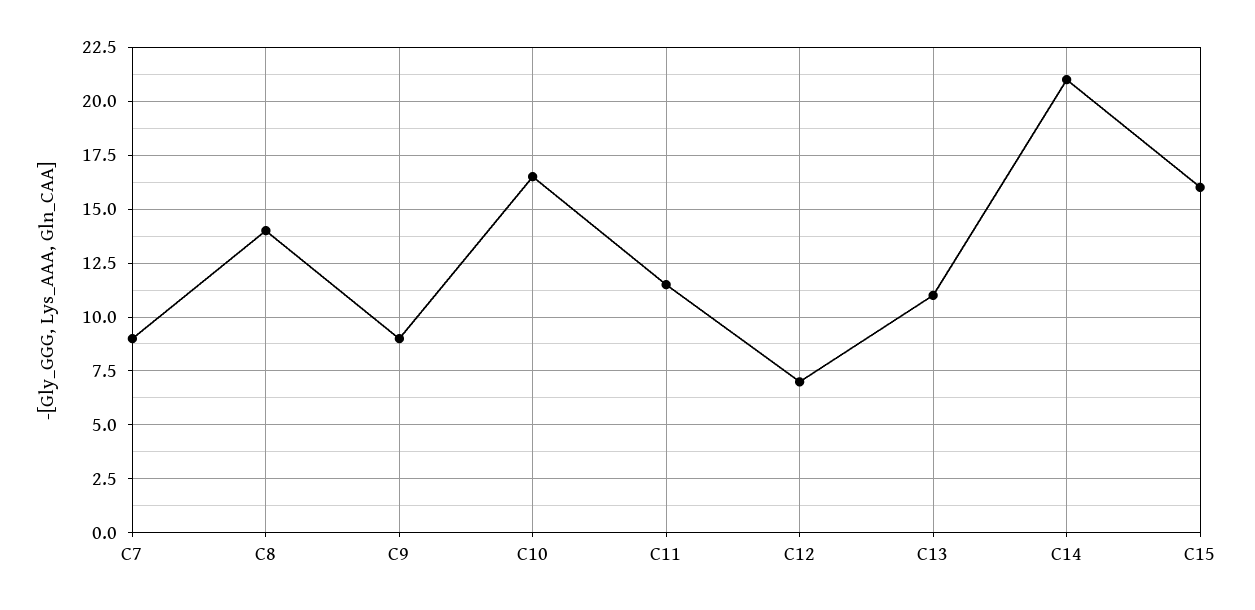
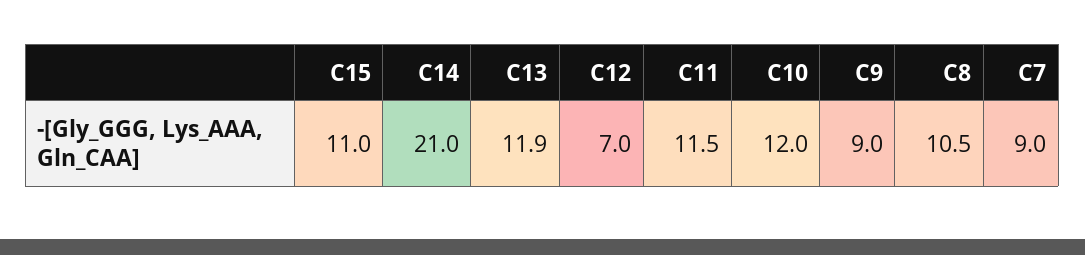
  {
    "C7": 9,
-   "C8": 14,
+   "C8": 10.5,
    "C9": 9,
-   "C10": 16.5,
+   "C10": 12,
    "C11": 11.5,
    "C12": 7,
-   "C13": 11,
+   "C13": 11.9,
    "C14": 21,
-   "C15": 16
+   "C15": 11
  }

